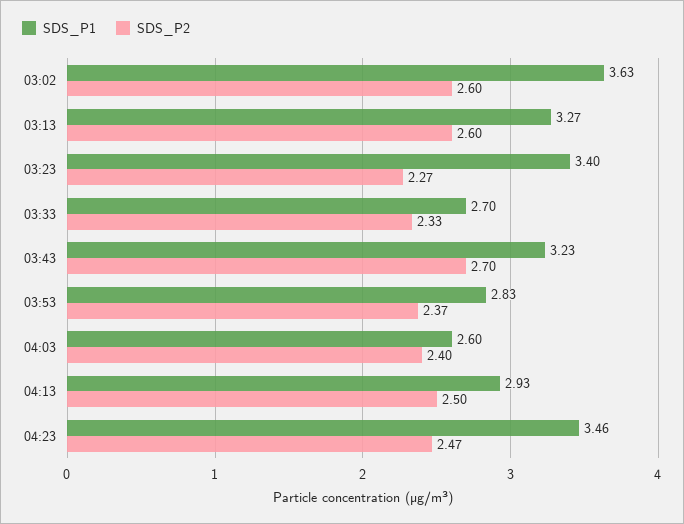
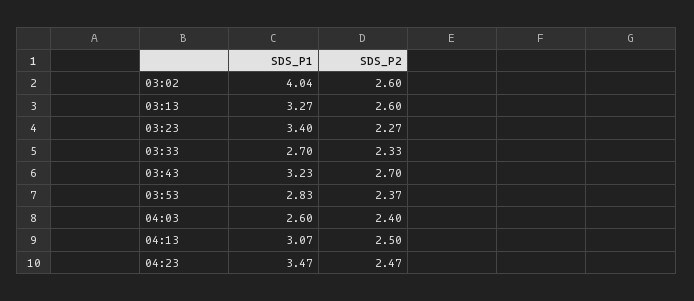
  {
    "SDS_P1": {
-     "03:02": 3.63,
+     "03:02": 4.04,
      "03:13": 3.27,
      "03:23": 3.4,
      "03:33": 2.7,
      "03:43": 3.23,
      "03:53": 2.83,
      "04:03": 2.6,
-     "04:13": 2.93,
+     "04:13": 3.07,
-     "04:23": 3.46
+     "04:23": 3.47
    },
    "SDS_P2": {
      "03:02": 2.6,
      "03:13": 2.6,
      "03:23": 2.27,
      "03:33": 2.33,
      "03:43": 2.7,
      "03:53": 2.37,
      "04:03": 2.4,
      "04:13": 2.5,
      "04:23": 2.47
    }
  }

